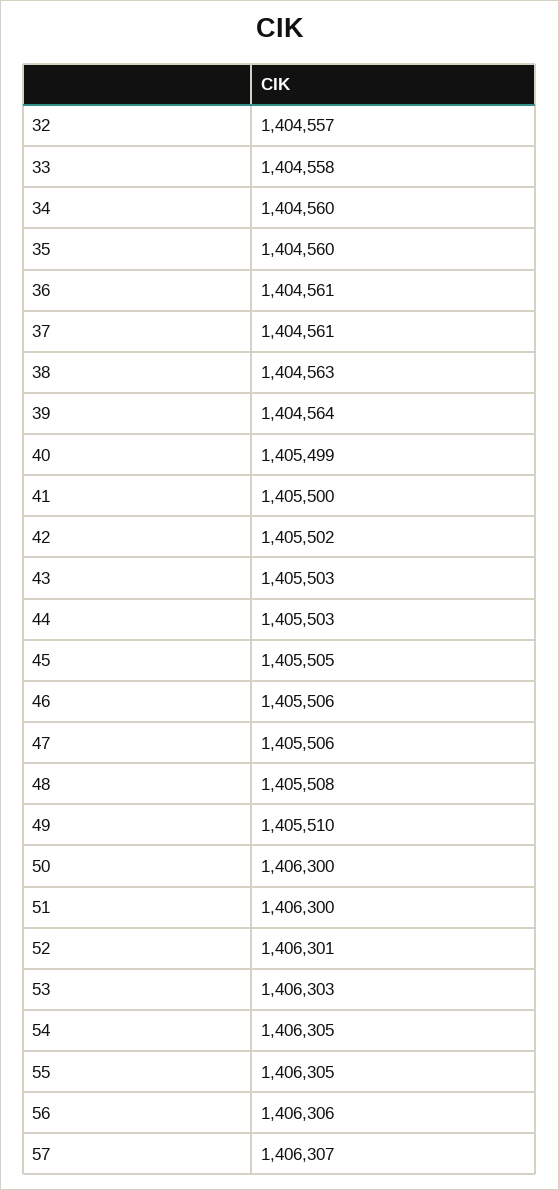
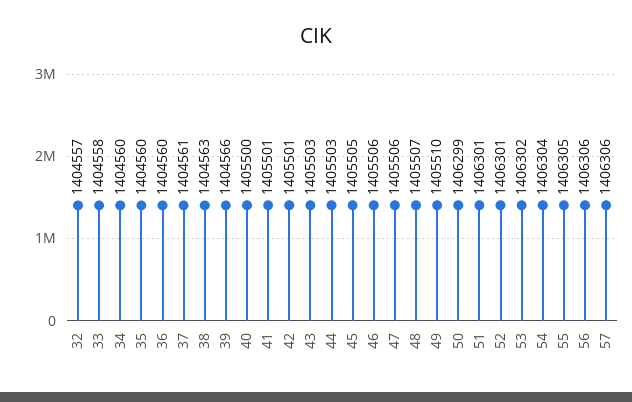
  {
    "32": 1404557,
    "33": 1404558,
    "34": 1404560,
    "35": 1404560,
-   "36": 1404561,
+   "36": 1404560,
    "37": 1404561,
    "38": 1404563,
-   "39": 1404564,
+   "39": 1404566,
-   "40": 1405499,
+   "40": 1405500,
-   "41": 1405500,
+   "41": 1405501,
-   "42": 1405502,
+   "42": 1405501,
    "43": 1405503,
    "44": 1405503,
    "45": 1405505,
    "46": 1405506,
    "47": 1405506,
-   "48": 1405508,
+   "48": 1405507,
    "49": 1405510,
-   "50": 1406300,
+   "50": 1406299,
-   "51": 1406300,
+   "51": 1406301,
    "52": 1406301,
-   "53": 1406303,
+   "53": 1406302,
-   "54": 1406305,
+   "54": 1406304,
    "55": 1406305,
    "56": 1406306,
-   "57": 1406307
+   "57": 1406306
  }

